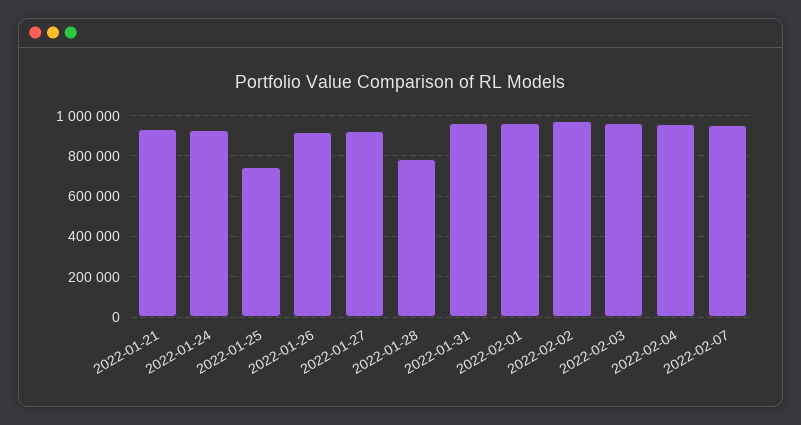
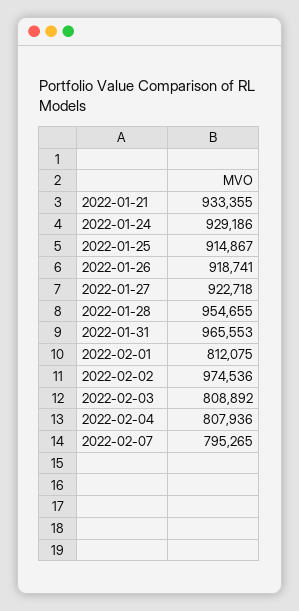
  {
    "2022-01-21": 933355,
    "2022-01-24": 929186,
-   "2022-01-25": 750000,
+   "2022-01-25": 914867,
    "2022-01-26": 918741,
    "2022-01-27": 922718,
-   "2022-01-28": 800000,
+   "2022-01-28": 954655,
    "2022-01-31": 965553,
-   "2022-02-01": 950000,
+   "2022-02-01": 812075,
    "2022-02-02": 974536,
-   "2022-02-03": 950000,
+   "2022-02-03": 808892,
-   "2022-02-04": 950000,
+   "2022-02-04": 807936,
-   "2022-02-07": 950000
+   "2022-02-07": 795265
  }

